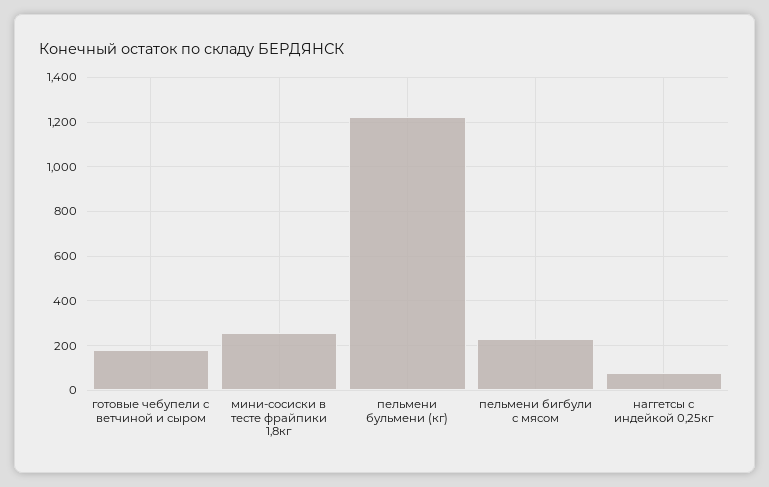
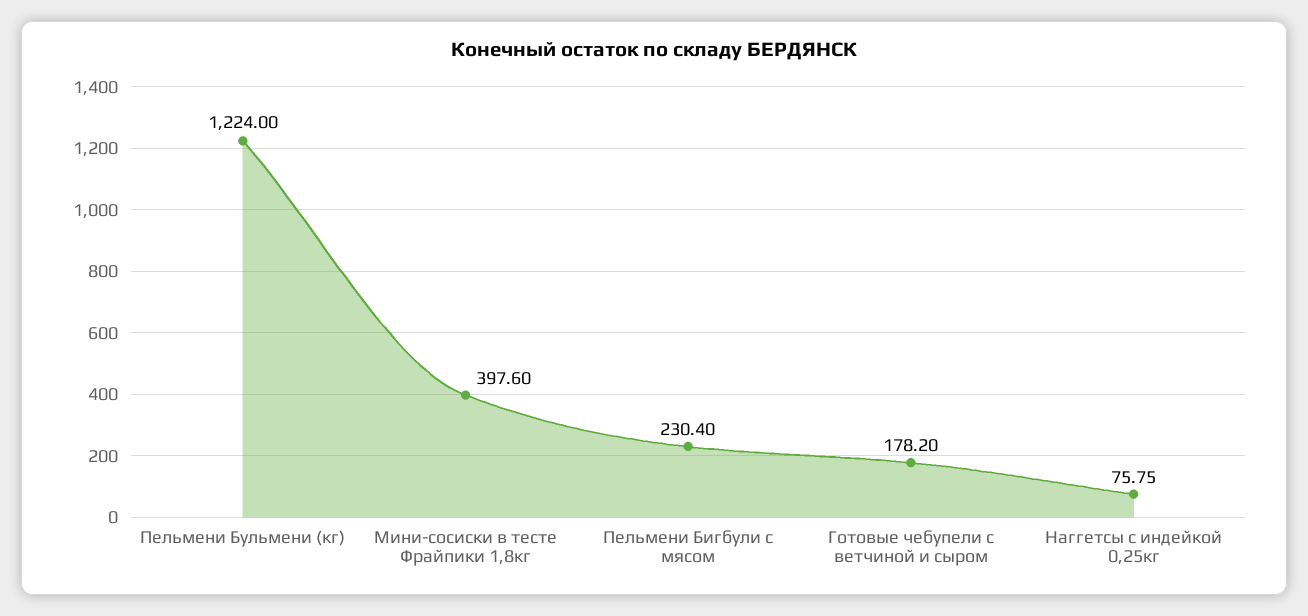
  {
    "готовые чебупели с ветчиной и сыром": 178.2,
-   "мини-сосиски в тесте фрайпики 1,8кг": 250,
+   "мини-сосиски в тесте фрайпики 1,8кг": 397.6,
    "пельмени бульмени (кг)": 1224,
    "пельмени бигбули с мясом": 230.4,
    "наггетсы с индейкой 0,25кг": 75.75
  }

